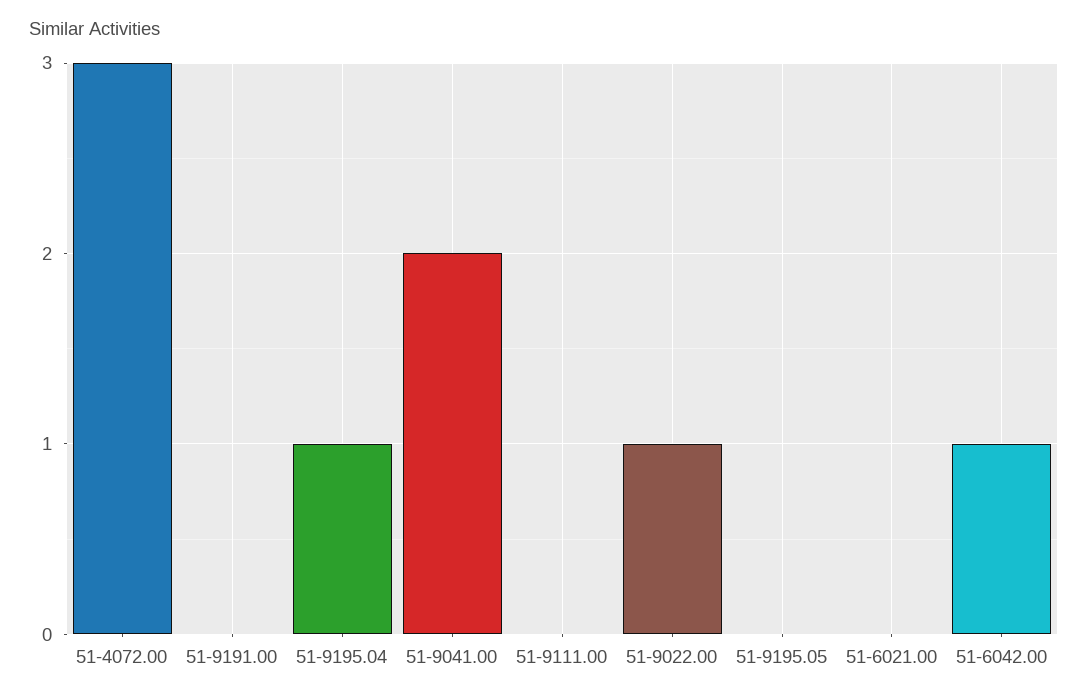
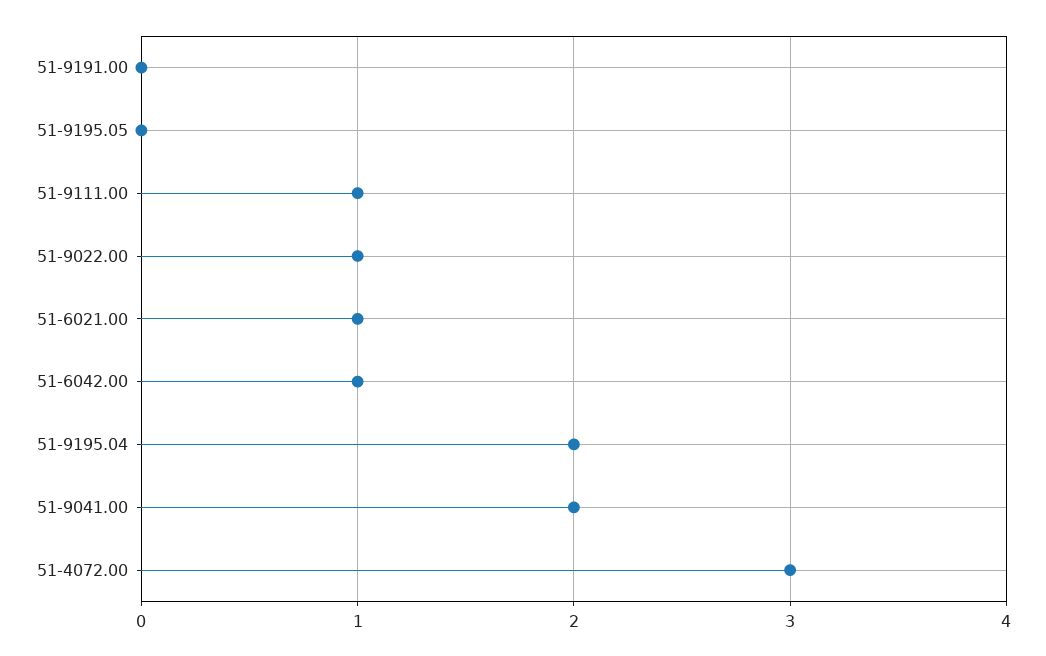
  {
    "51-4072.00": 3,
    "51-9191.00": 0,
-   "51-9195.04": 1,
+   "51-9195.04": 2,
    "51-9041.00": 2,
-   "51-9111.00": 0,
+   "51-9111.00": 1,
    "51-9022.00": 1,
    "51-9195.05": 0,
-   "51-6021.00": 0,
+   "51-6021.00": 1,
    "51-6042.00": 1
  }

